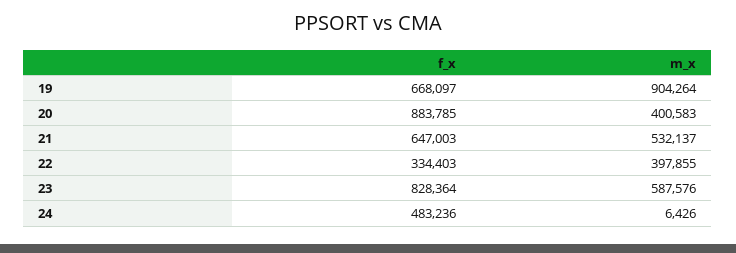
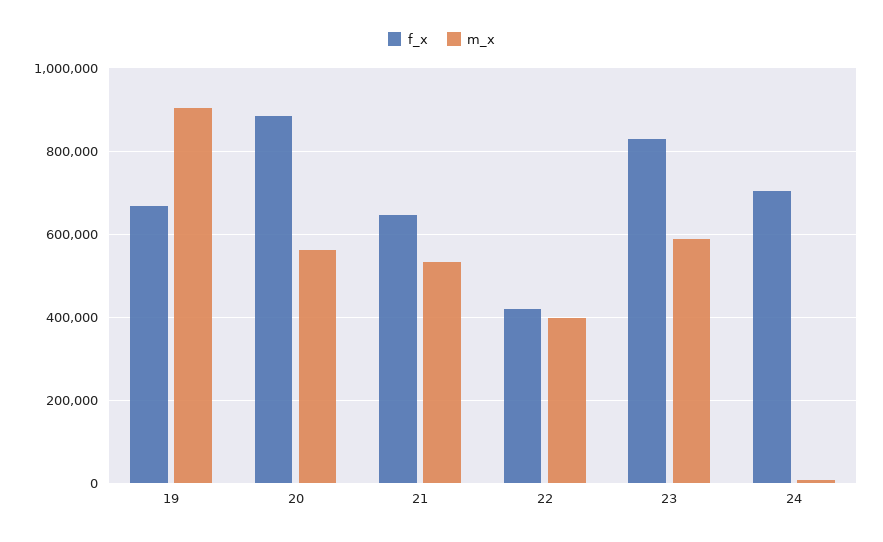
  {
    "f_x": {
      "19": 668097,
      "20": 883785,
      "21": 647003,
-     "22": 334403,
+     "22": 420000,
      "23": 828364,
-     "24": 483236
+     "24": 700000
    },
    "m_x": {
      "19": 904264,
-     "20": 400583,
+     "20": 560000,
      "21": 532137,
      "22": 397855,
      "23": 587576,
      "24": 6426
    }
  }

